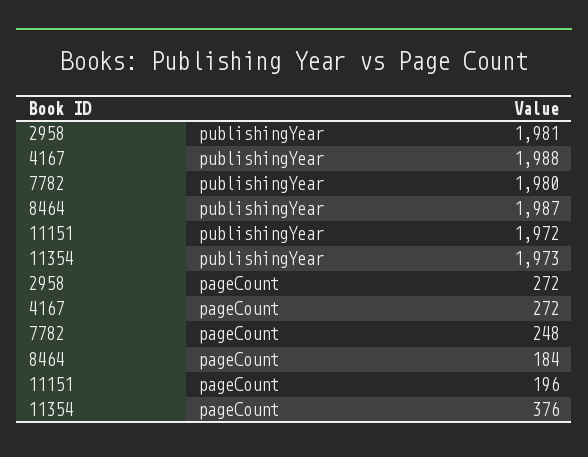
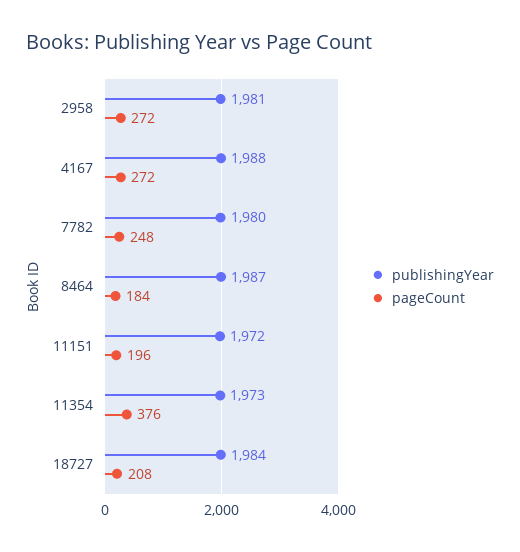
  {
    "publishingYear": {
      "2958": 1981,
      "4167": 1988,
      "7782": 1980,
      "8464": 1987,
      "11151": 1972,
-     "11354": 1973
+     "11354": 1973,
+     "18727": 1984
    },
    "pageCount": {
      "2958": 272,
      "4167": 272,
      "7782": 248,
      "8464": 184,
      "11151": 196,
-     "11354": 376
+     "11354": 376,
+     "18727": 208
    }
  }

